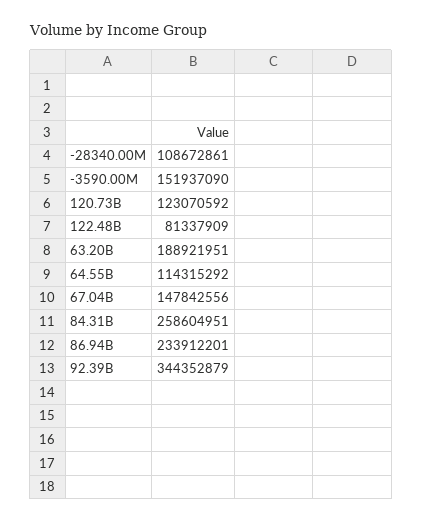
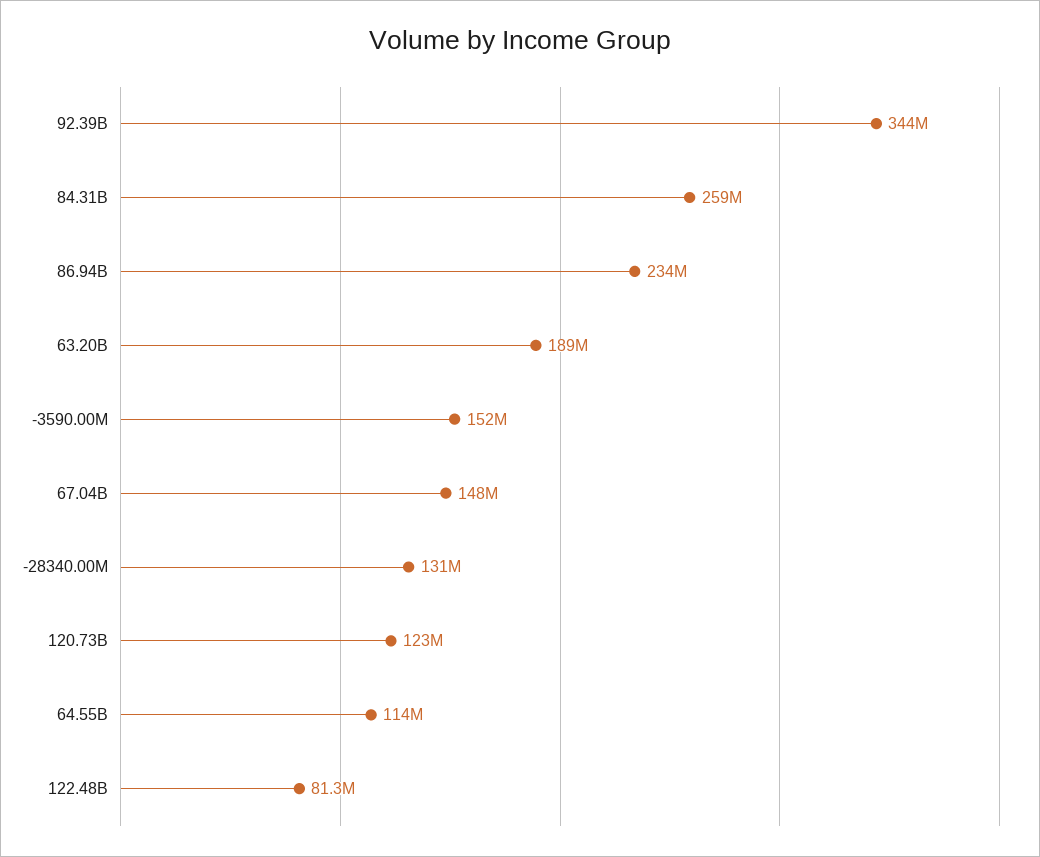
  {
-   "-28340.00M": 108672861,
+   "-28340.00M": 131000000,
    "-3590.00M": 151937090,
    "120.73B": 123070592,
    "122.48B": 81337909,
    "63.20B": 188921951,
    "64.55B": 114315292,
    "67.04B": 147842556,
    "84.31B": 258604951,
    "86.94B": 233912201,
    "92.39B": 344352879
  }

